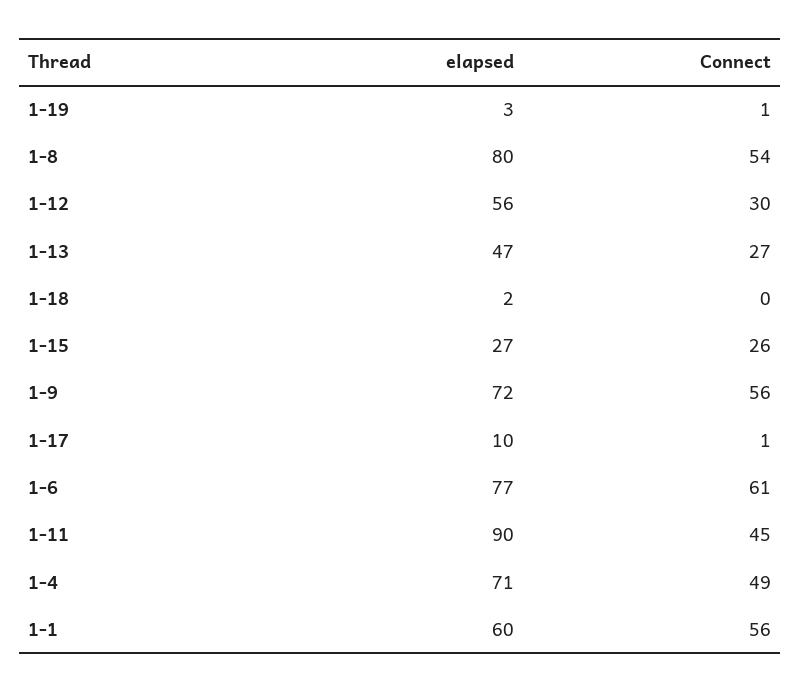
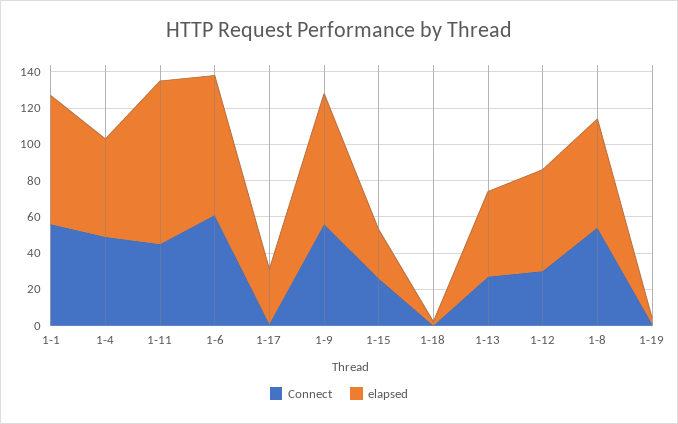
  {
    "elapsed": {
      "1-19": 3,
-     "1-8": 80,
+     "1-8": 60,
      "1-12": 56,
      "1-13": 47,
      "1-18": 2,
      "1-15": 27,
      "1-9": 72,
-     "1-17": 10,
+     "1-17": 30,
      "1-6": 77,
      "1-11": 90,
-     "1-4": 71,
+     "1-4": 55,
-     "1-1": 60
+     "1-1": 70
    },
    "Connect": {
      "1-19": 1,
      "1-8": 54,
      "1-12": 30,
      "1-13": 27,
      "1-18": 0,
      "1-15": 26,
      "1-9": 56,
      "1-17": 1,
      "1-6": 61,
      "1-11": 45,
      "1-4": 49,
      "1-1": 56
    }
  }

